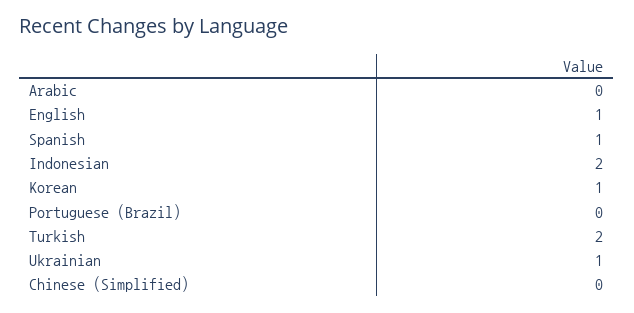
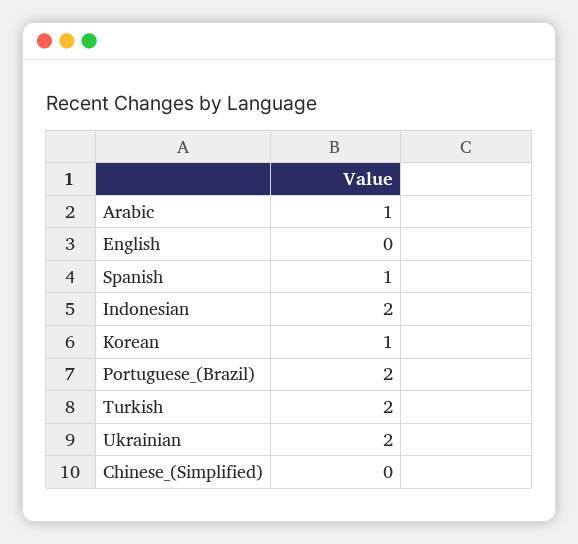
  {
-   "Arabic": 0,
+   "Arabic": 1,
-   "English": 1,
+   "English": 0,
    "Spanish": 1,
    "Indonesian": 2,
    "Korean": 1,
-   "Portuguese (Brazil)": 0,
+   "Portuguese (Brazil)": 2,
    "Turkish": 2,
-   "Ukrainian": 1,
+   "Ukrainian": 2,
    "Chinese (Simplified)": 0
  }

